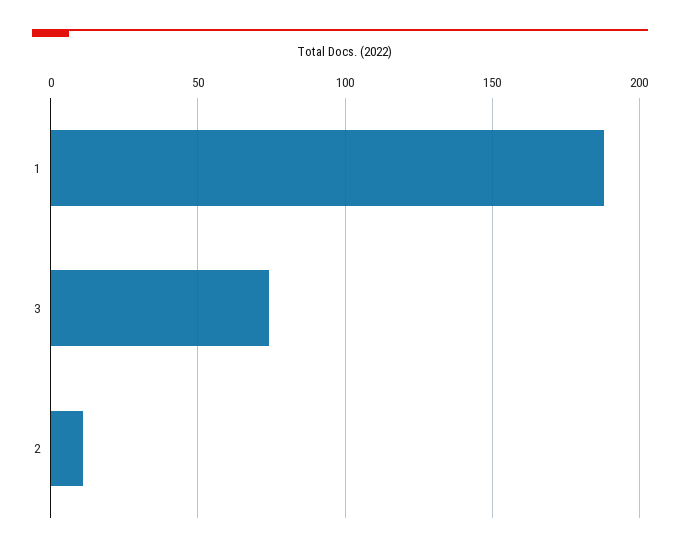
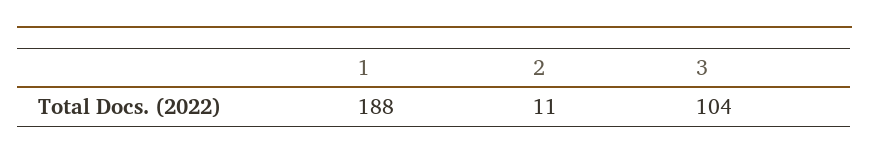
  {
    "1": 188,
-   "3": 75,
+   "3": 104,
    "2": 11
  }

